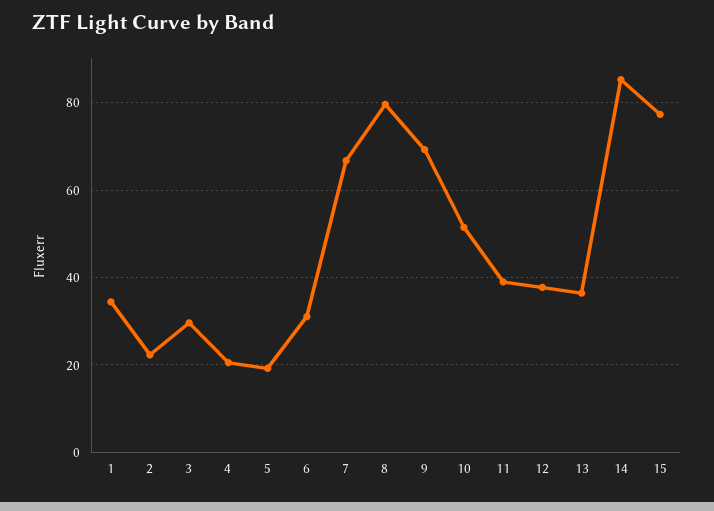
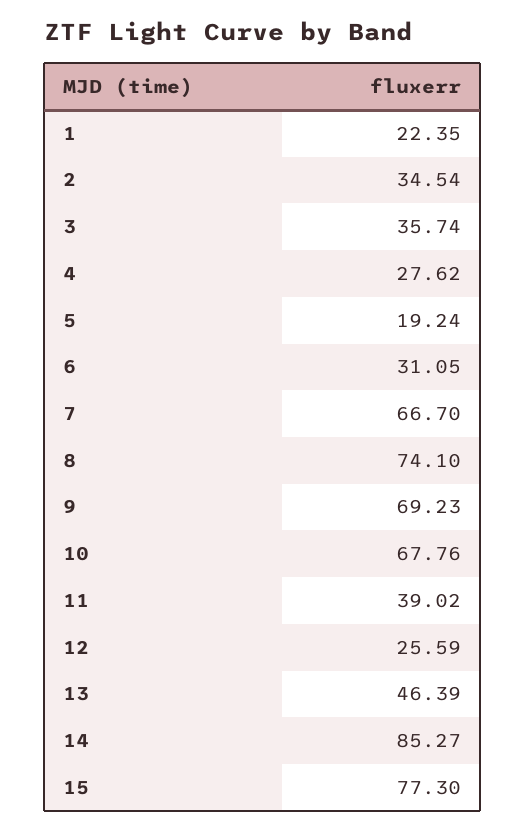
  {
-   "1": 34,
+   "1": 22.35,
-   "2": 22,
+   "2": 34.54,
-   "3": 30,
+   "3": 35.74,
-   "4": 20,
+   "4": 27.62,
    "5": 19.24,
    "6": 31.05,
    "7": 66.7,
-   "8": 80,
+   "8": 74.1,
    "9": 69.23,
-   "10": 52,
+   "10": 67.76,
    "11": 39.02,
-   "12": 38,
+   "12": 25.59,
-   "13": 36,
+   "13": 46.39,
    "14": 85.27,
    "15": 77.3
  }

